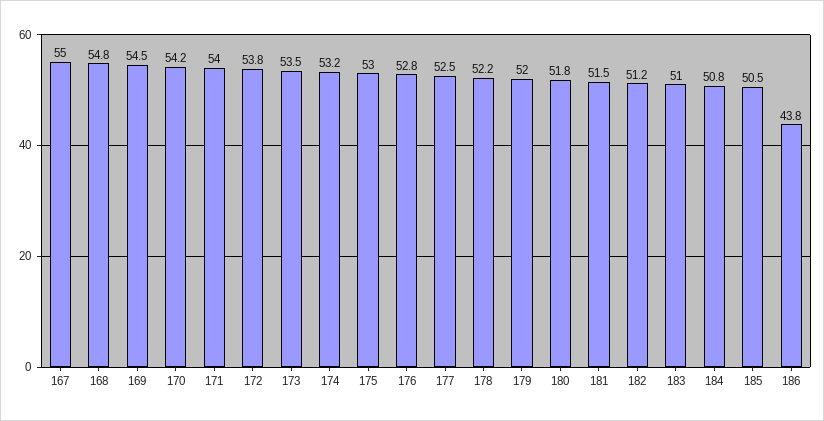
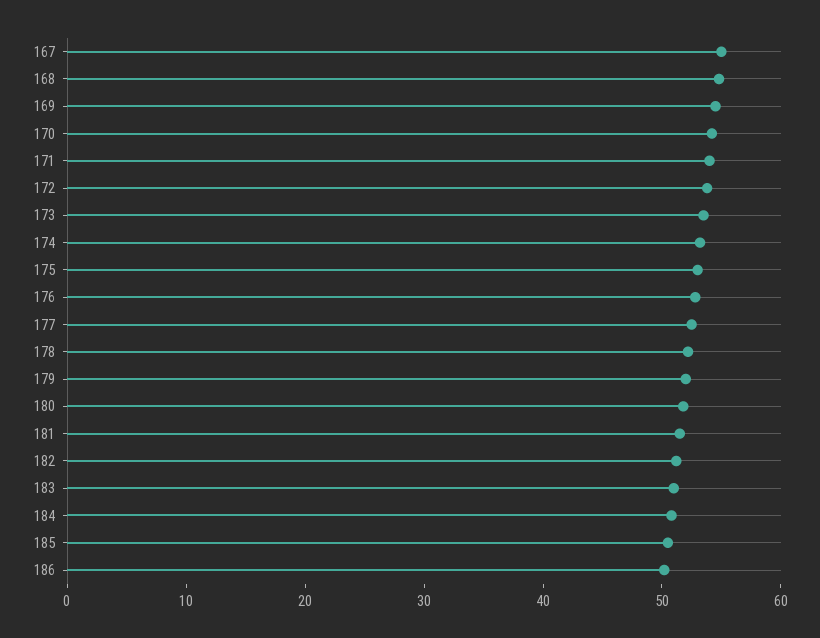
  {
    "167": 55,
    "168": 54.8,
    "169": 54.5,
    "170": 54.2,
    "171": 54,
    "172": 53.8,
    "173": 53.5,
    "174": 53.2,
    "175": 53,
    "176": 52.8,
    "177": 52.5,
    "178": 52.2,
    "179": 52,
    "180": 51.8,
    "181": 51.5,
    "182": 51.2,
    "183": 51,
    "184": 50.8,
    "185": 50.5,
-   "186": 43.8
+   "186": 50
  }

